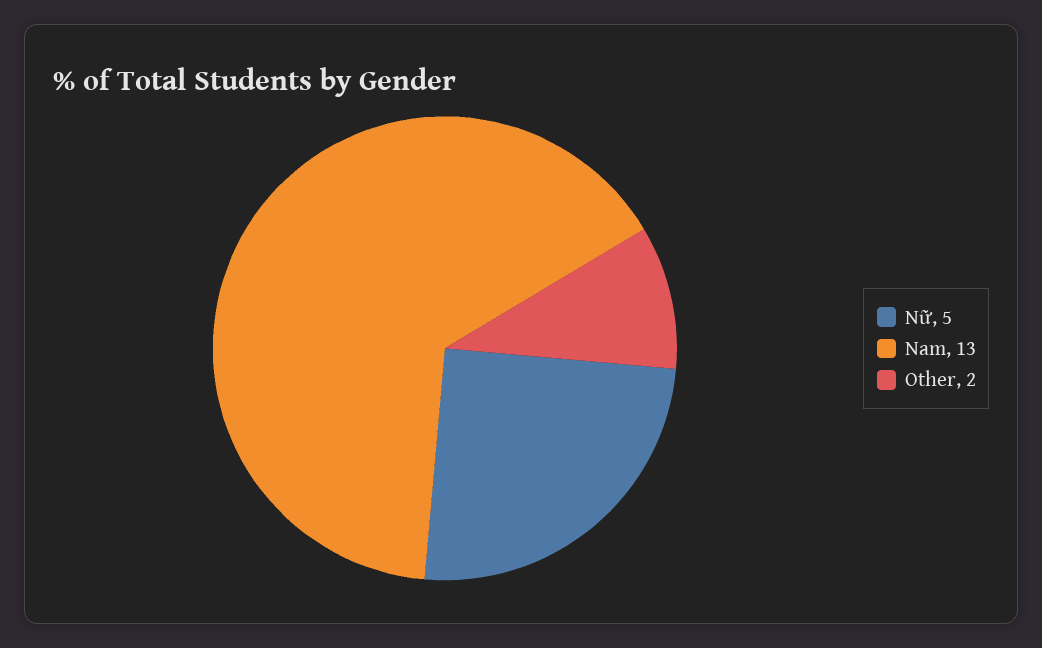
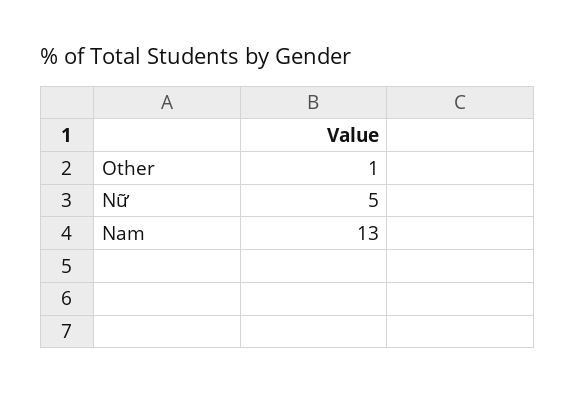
  {
    "Nữ": 5,
    "Nam": 13,
-   "Other": 2
+   "Other": 1
  }

